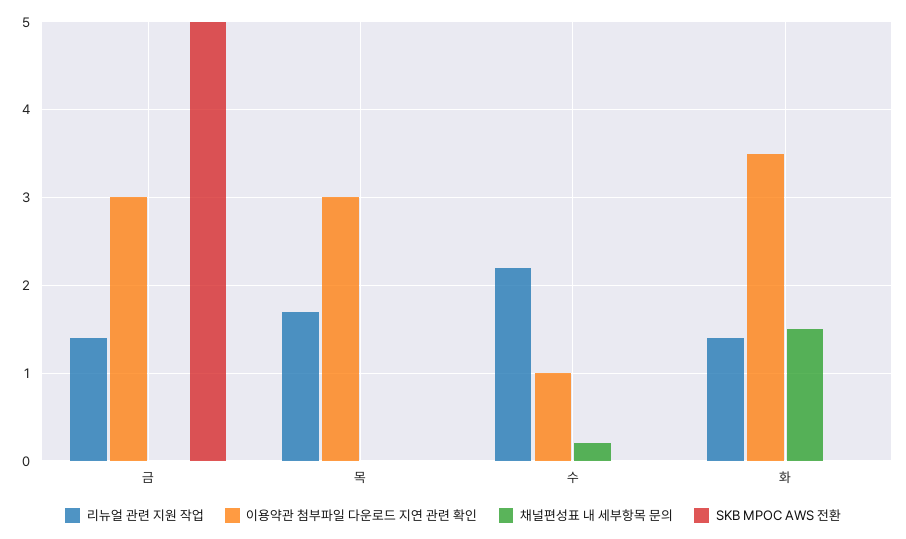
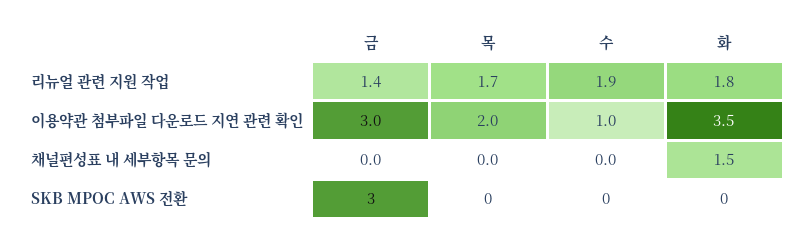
  {
    "리뉴얼 관련 지원 작업": {
      "금": 1.4,
      "목": 1.7,
-     "수": 2.2,
+     "수": 1.9,
-     "화": 1.4
+     "화": 1.8
    },
    "이용약관 첨부파일 다운로드 지연 관련 확인": {
      "금": 3,
-     "목": 3,
+     "목": 2,
      "수": 1,
      "화": 3.5
    },
    "채널편성표 내 세부항목 문의": {
      "금": 0,
      "목": 0,
-     "수": 0.2,
+     "수": 0,
      "화": 1.5
    },
    "SKB MPOC AWS 전환": {
-     "금": 5,
+     "금": 3,
      "목": 0,
      "수": 0,
      "화": 0
    }
  }

